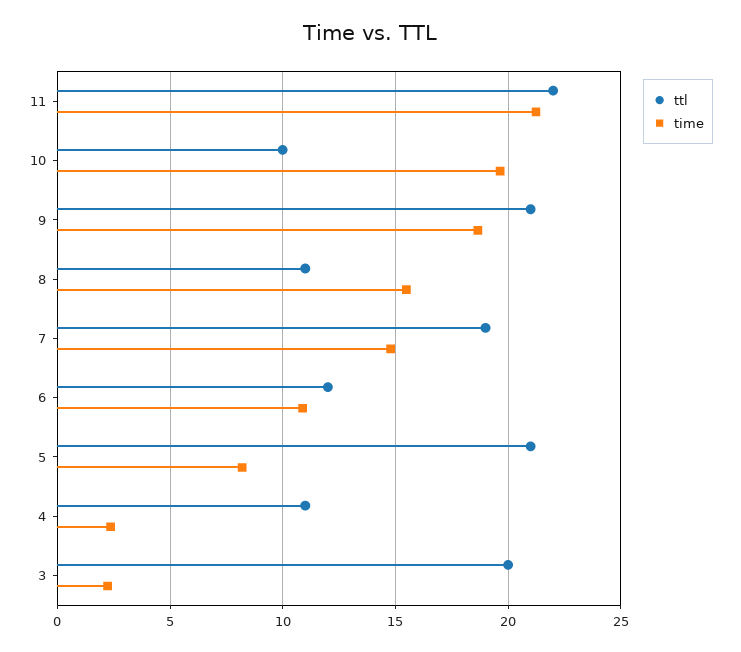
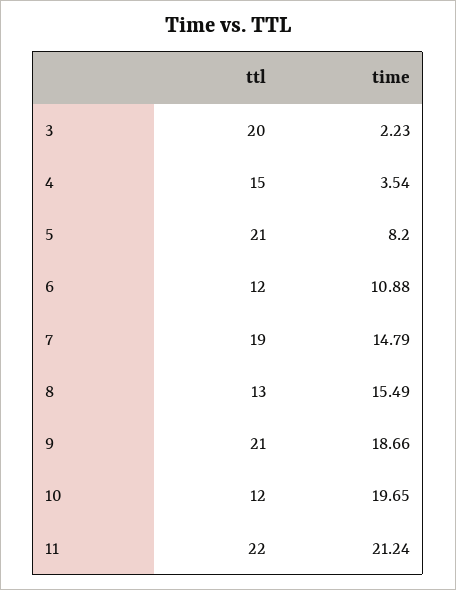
  {
    "ttl": {
      "11": 22,
-     "10": 10,
+     "10": 12,
      "9": 21,
-     "8": 11,
+     "8": 13,
      "7": 19,
      "6": 12,
      "5": 21,
-     "4": 11,
+     "4": 15,
      "3": 20
    },
    "time": {
      "11": 21.24,
      "10": 19.65,
      "9": 18.66,
      "8": 15.49,
      "7": 14.79,
      "6": 10.88,
      "5": 8.2,
-     "4": 2.5,
+     "4": 3.54,
      "3": 2.23
    }
  }

